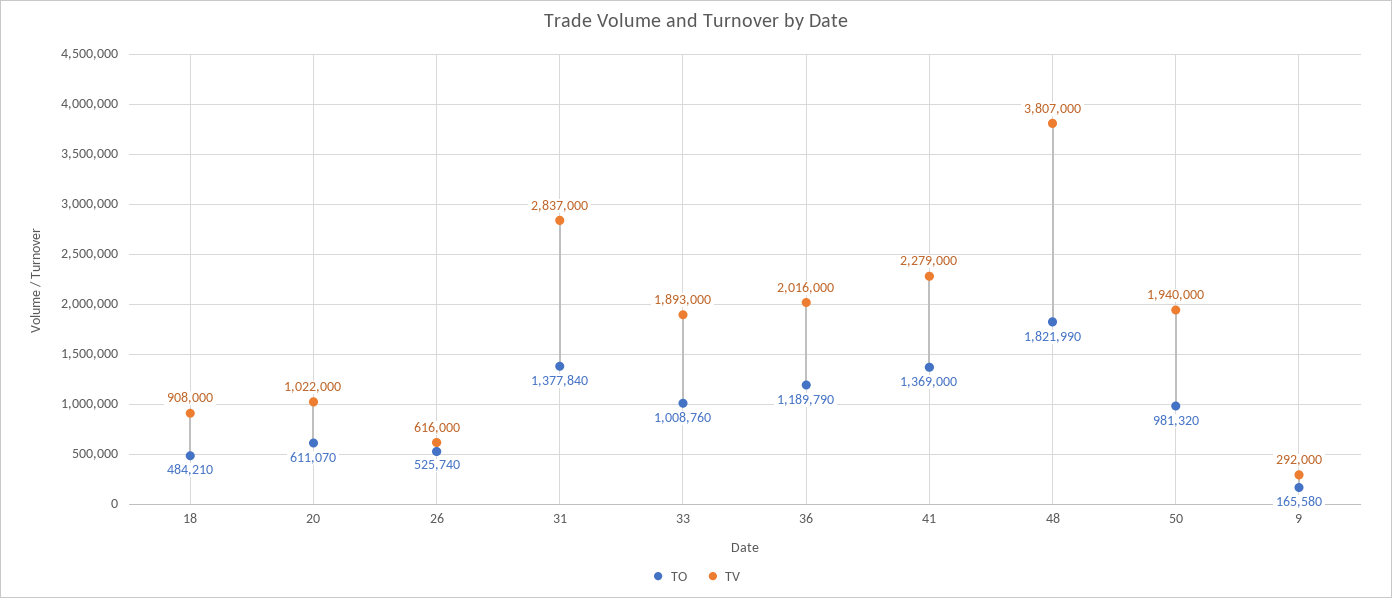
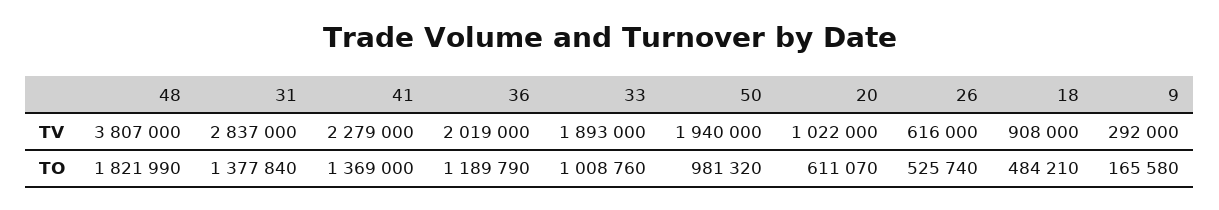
  {
    "TO": {
      "18": 484210,
      "20": 611070,
      "26": 525740,
      "31": 1377840,
      "33": 1008760,
      "36": 1189790,
      "41": 1369000,
      "48": 1821990,
      "50": 981320,
      "9": 165580
    },
    "TV": {
      "18": 908000,
      "20": 1022000,
      "26": 616000,
      "31": 2837000,
      "33": 1893000,
-     "36": 2016000,
+     "36": 2019000,
      "41": 2279000,
      "48": 3807000,
      "50": 1940000,
      "9": 292000
    }
  }

